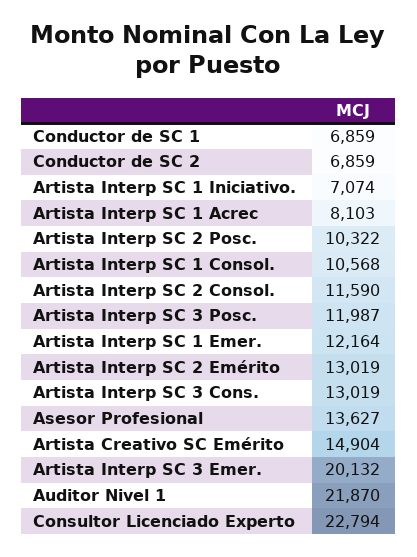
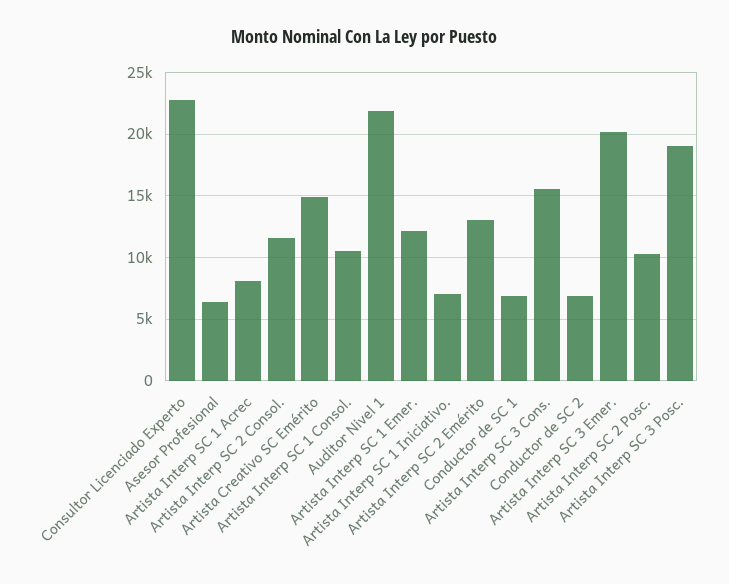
  {
    "Conductor de SC 1": 6859,
    "Conductor de SC 2": 6859,
    "Artista Interp SC 1 Iniciativo.": 7074,
    "Artista Interp SC 1 Acrec": 8103,
    "Artista Interp SC 2 Posc.": 10322,
    "Artista Interp SC 1 Consol.": 10568,
    "Artista Interp SC 2 Consol.": 11590,
-   "Artista Interp SC 3 Posc.": 11987,
+   "Artista Interp SC 3 Posc.": 19000,
    "Artista Interp SC 1 Emer.": 12164,
    "Artista Interp SC 2 Emérito": 13019,
-   "Artista Interp SC 3 Cons.": 13019,
+   "Artista Interp SC 3 Cons.": 15500,
-   "Asesor Profesional": 13627,
+   "Asesor Profesional": 6500,
    "Artista Creativo SC Emérito": 14904,
    "Artista Interp SC 3 Emer.": 20132,
    "Auditor Nivel 1": 21870,
    "Consultor Licenciado Experto": 22794
  }

